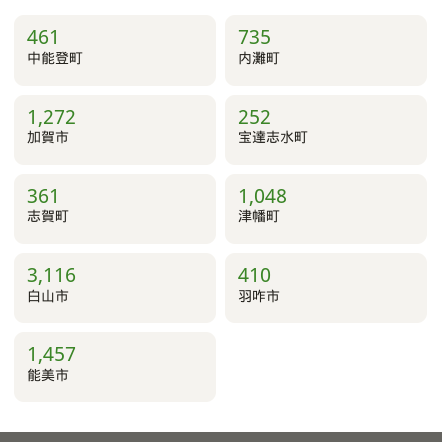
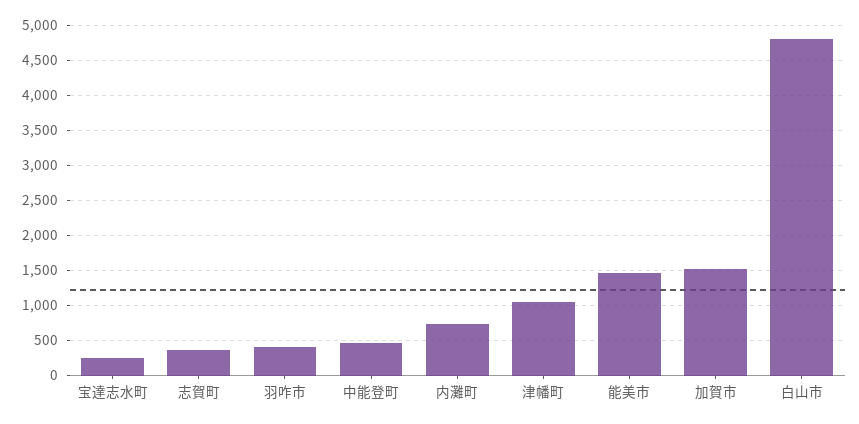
  {
    "中能登町": 461,
    "内灘町": 735,
-   "加賀市": 1272,
+   "加賀市": 1500,
    "宝達志水町": 252,
    "志賀町": 361,
    "津幡町": 1048,
-   "白山市": 3116,
+   "白山市": 4800,
    "羽咋市": 410,
    "能美市": 1457
  }

